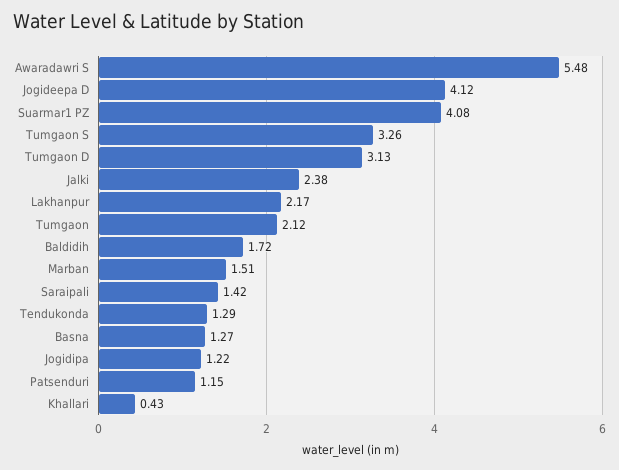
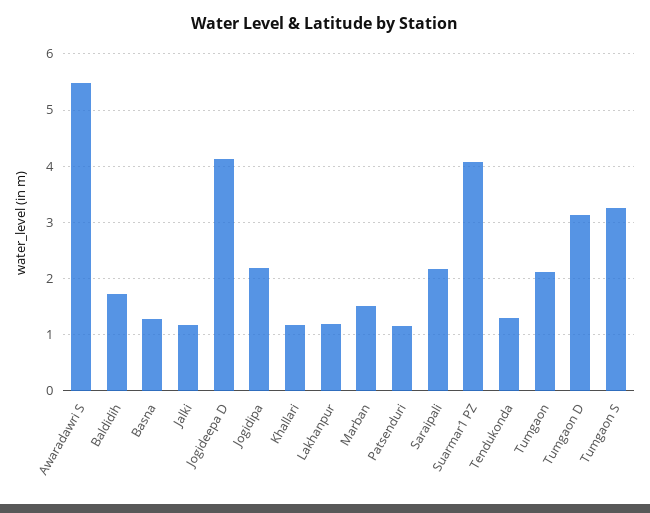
  {
    "Awaradawri S": 5.48,
    "Jogideepa D": 4.12,
    "Suarmar1 PZ": 4.08,
    "Tumgaon S": 3.26,
    "Tumgaon D": 3.13,
-   "Jalki": 2.38,
+   "Jalki": 1.2,
-   "Lakhanpur": 2.17,
+   "Lakhanpur": 1.2,
    "Tumgaon": 2.12,
    "Baldidih": 1.72,
    "Marban": 1.51,
-   "Saraipali": 1.42,
+   "Saraipali": 2.2,
    "Tendukonda": 1.29,
    "Basna": 1.27,
-   "Jogidipa": 1.22,
+   "Jogidipa": 2.2,
    "Patsenduri": 1.15,
-   "Khallari": 0.43
+   "Khallari": 1.2
  }

